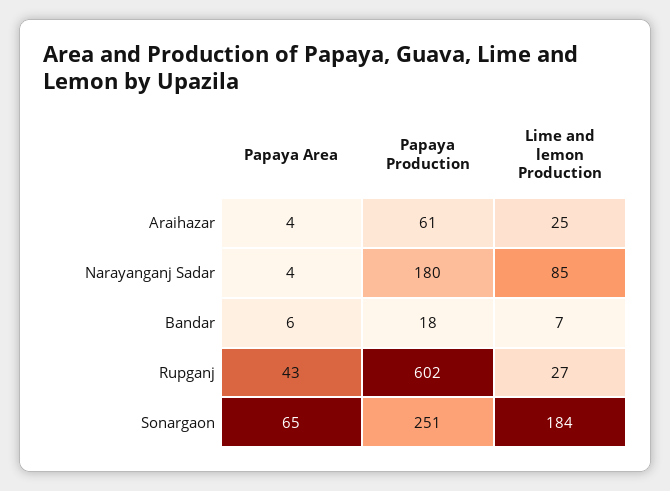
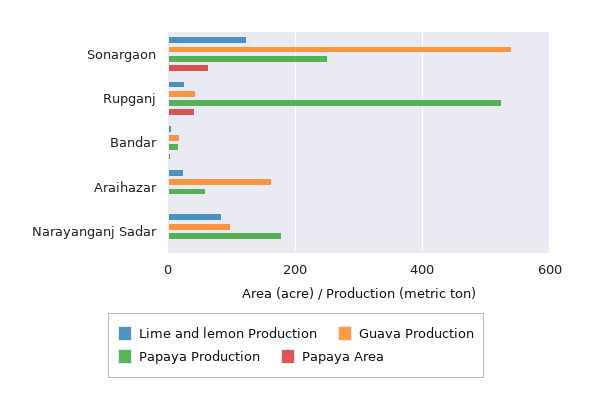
  {
    "Papaya Area": {
      "Araihazar": 4,
      "Narayanganj Sadar": 4,
      "Bandar": 6,
      "Rupganj": 43,
      "Sonargaon": 65
    },
    "Papaya Production": {
      "Araihazar": 61,
      "Narayanganj Sadar": 180,
      "Bandar": 18,
-     "Rupganj": 602,
+     "Rupganj": 520,
      "Sonargaon": 251
    },
    "Lime and lemon Production": {
      "Araihazar": 25,
      "Narayanganj Sadar": 85,
      "Bandar": 7,
      "Rupganj": 27,
-     "Sonargaon": 184
+     "Sonargaon": 120
-   }
+   },
+   "Guava Production": {
+     "Sonargaon": 540,
+     "Rupganj": 40,
+     "Bandar": 20,
+     "Araihazar": 160,
+     "Narayanganj Sadar": 100
+   }
  }

